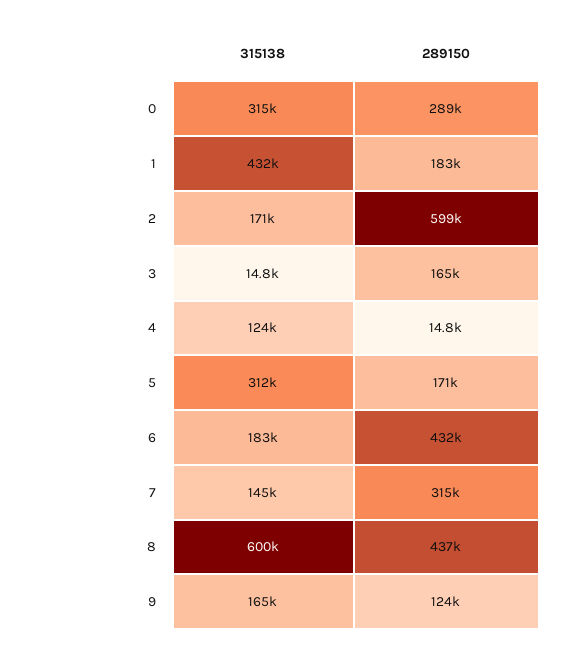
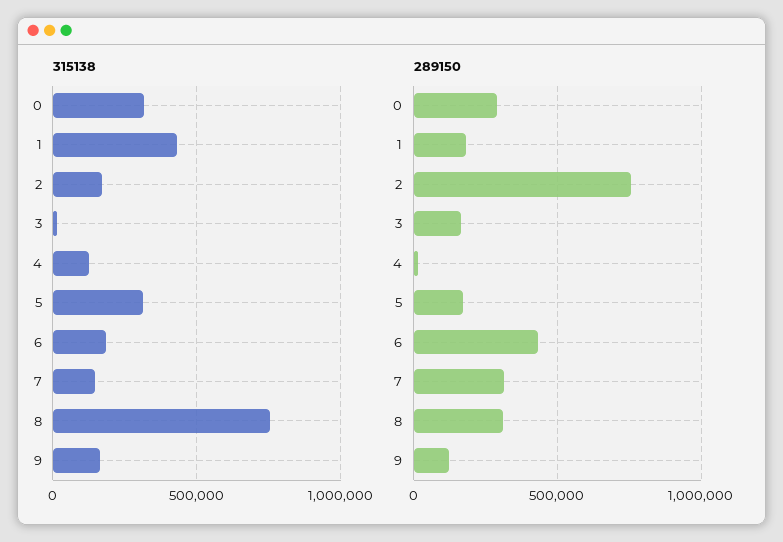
  {
    "315138": {
      "0": 315000,
      "1": 432000,
      "2": 171000,
      "3": 14800,
      "4": 124000,
      "5": 312000,
      "6": 183000,
      "7": 145000,
-     "8": 600000,
+     "8": 750000,
      "9": 165000
    },
    "289150": {
      "0": 289000,
      "1": 183000,
-     "2": 599000,
+     "2": 750000,
      "3": 165000,
      "4": 14800,
      "5": 171000,
      "6": 432000,
      "7": 315000,
-     "8": 437000,
+     "8": 300000,
      "9": 124000
    }
  }

